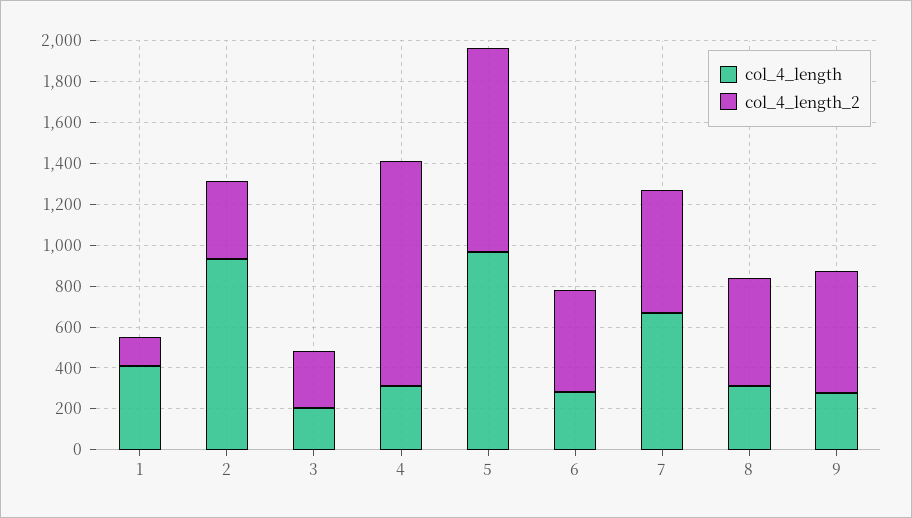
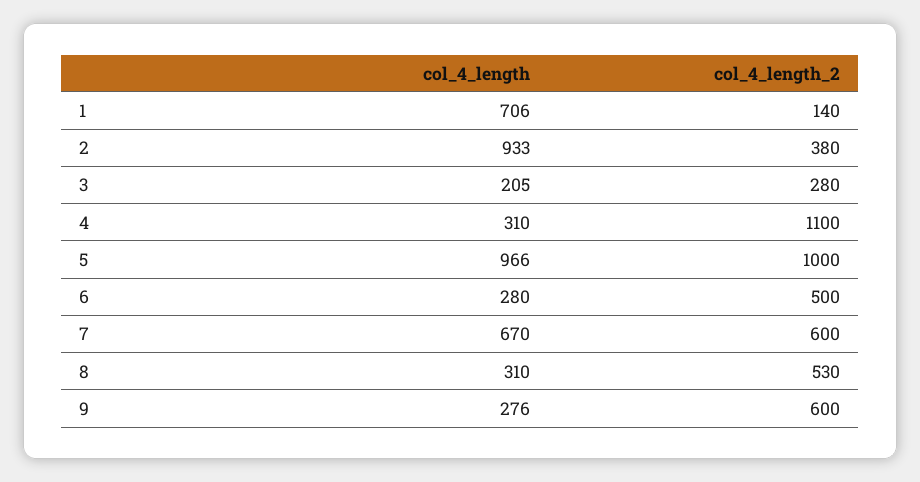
  {
    "col_4_length": {
-     "1": 400,
+     "1": 706,
      "2": 933,
      "3": 205,
      "4": 310,
      "5": 966,
      "6": 280,
      "7": 670,
      "8": 310,
      "9": 276
    },
    "col_4_length_2": {
      "1": 140,
      "2": 380,
      "3": 280,
      "4": 1100,
      "5": 1000,
      "6": 500,
      "7": 600,
      "8": 530,
      "9": 600
    }
  }

